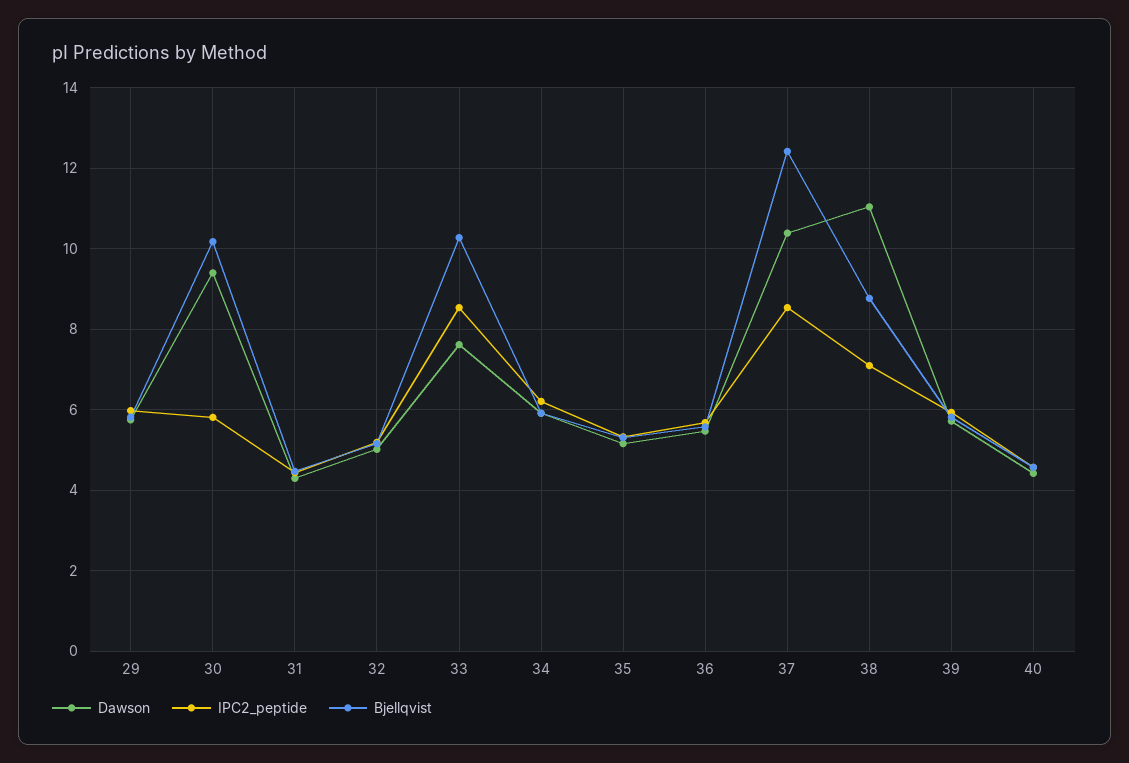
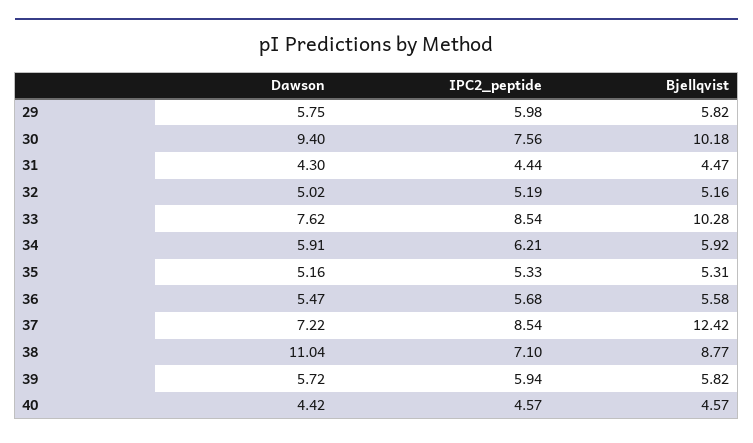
  {
    "Dawson": {
      "29": 5.75,
      "30": 9.4,
      "31": 4.3,
      "32": 5.02,
      "33": 7.62,
      "34": 5.91,
      "35": 5.16,
      "36": 5.47,
-     "37": 10.4,
+     "37": 7.22,
      "38": 11.04,
      "39": 5.72,
      "40": 4.42
    },
    "IPC2_peptide": {
      "29": 5.98,
-     "30": 5.8,
+     "30": 7.56,
      "31": 4.44,
      "32": 5.19,
      "33": 8.54,
      "34": 6.21,
      "35": 5.33,
      "36": 5.68,
      "37": 8.54,
      "38": 7.1,
      "39": 5.94,
      "40": 4.57
    },
    "Bjellqvist": {
      "29": 5.82,
      "30": 10.18,
      "31": 4.47,
      "32": 5.16,
      "33": 10.28,
      "34": 5.92,
      "35": 5.31,
      "36": 5.58,
      "37": 12.42,
      "38": 8.77,
      "39": 5.82,
      "40": 4.57
    }
  }

